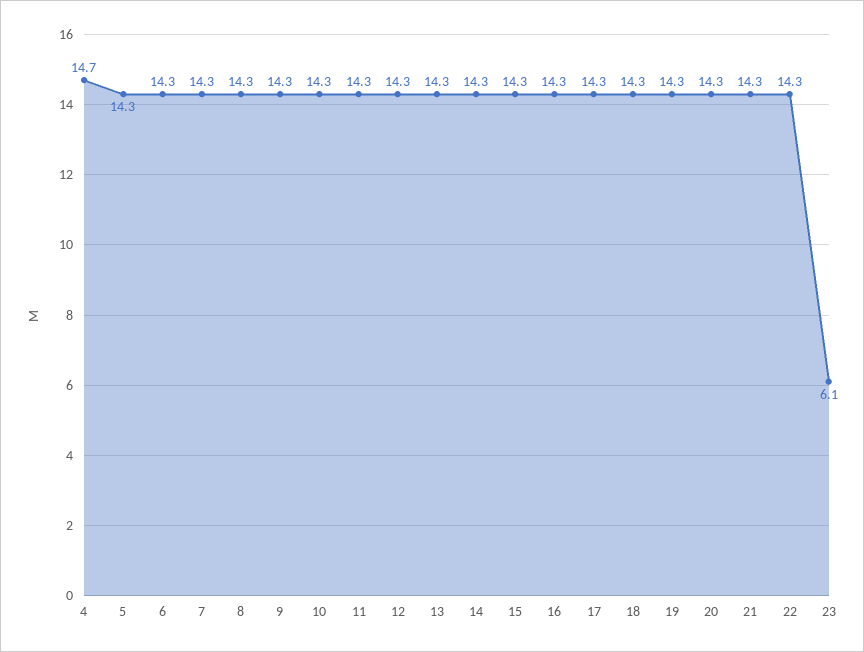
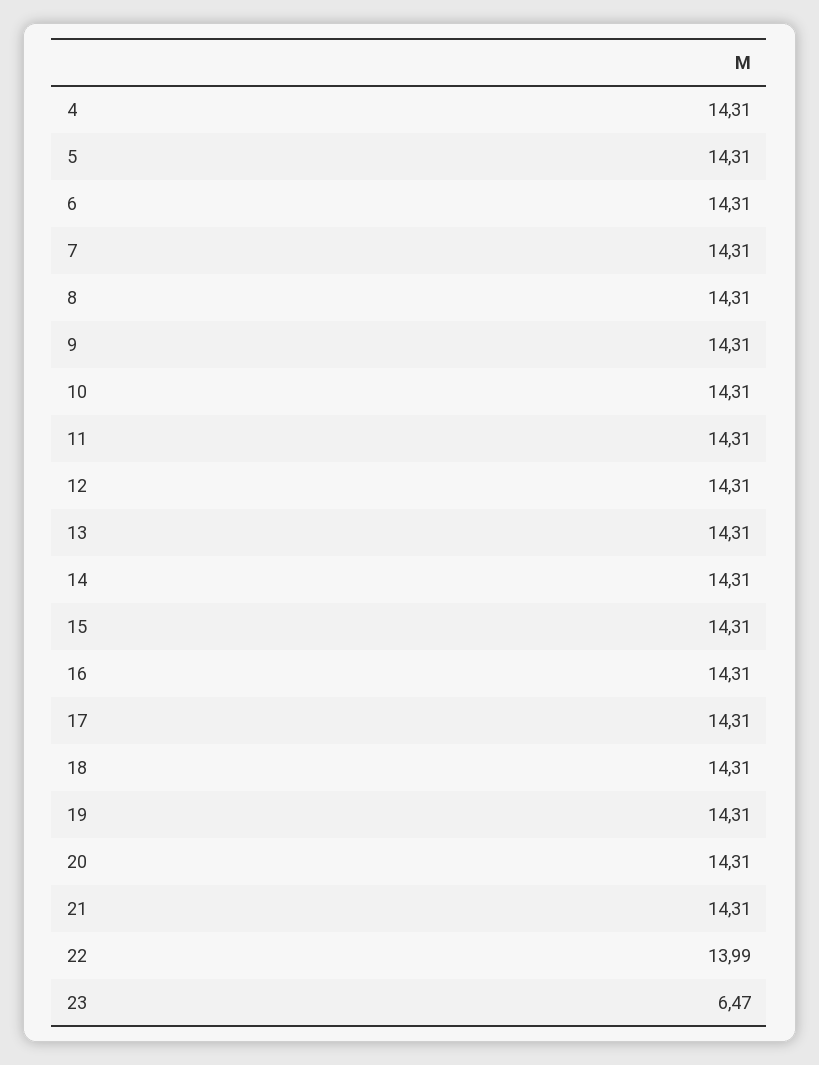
  {
-   "4": 14.7,
+   "4": 14.31,
    "5": 14.31,
    "6": 14.31,
    "7": 14.31,
    "8": 14.31,
    "9": 14.31,
    "10": 14.31,
    "11": 14.31,
    "12": 14.31,
    "13": 14.31,
    "14": 14.31,
    "15": 14.31,
    "16": 14.31,
    "17": 14.31,
    "18": 14.31,
    "19": 14.31,
    "20": 14.31,
    "21": 14.31,
-   "22": 14.3,
+   "22": 13.99,
-   "23": 6.1
+   "23": 6.47
  }

